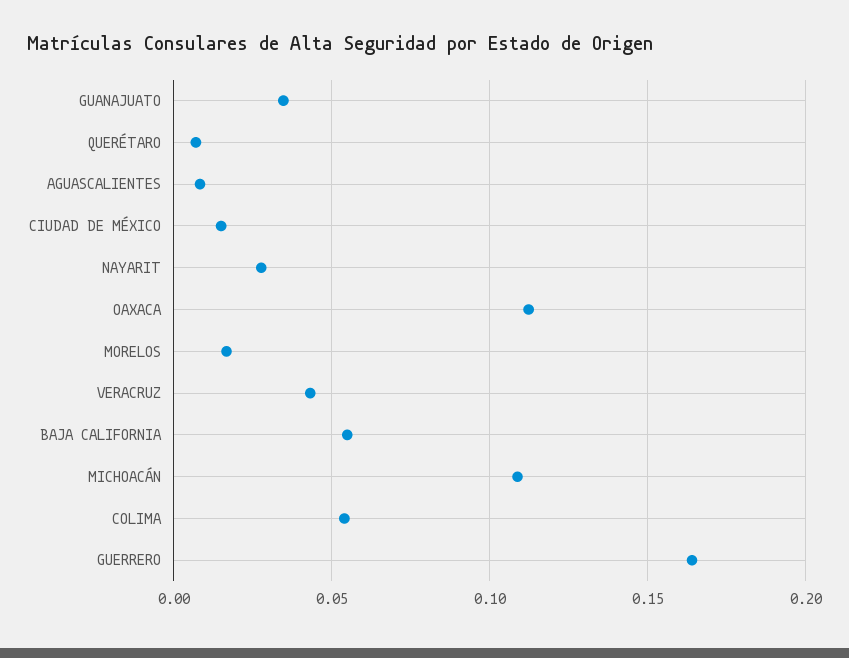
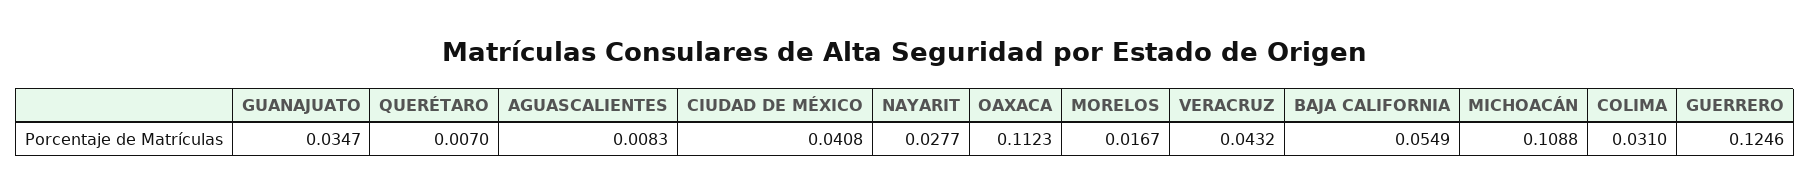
  {
    "GUANAJUATO": 0.0347,
    "QUERÉTARO": 0.007,
    "AGUASCALIENTES": 0.0083,
-   "CIUDAD DE MÉXICO": 0.015,
+   "CIUDAD DE MÉXICO": 0.0408,
    "NAYARIT": 0.0277,
    "OAXACA": 0.1123,
    "MORELOS": 0.0167,
    "VERACRUZ": 0.0432,
    "BAJA CALIFORNIA": 0.0549,
    "MICHOACÁN": 0.1088,
-   "COLIMA": 0.055,
+   "COLIMA": 0.031,
-   "GUERRERO": 0.165
+   "GUERRERO": 0.1246
  }

